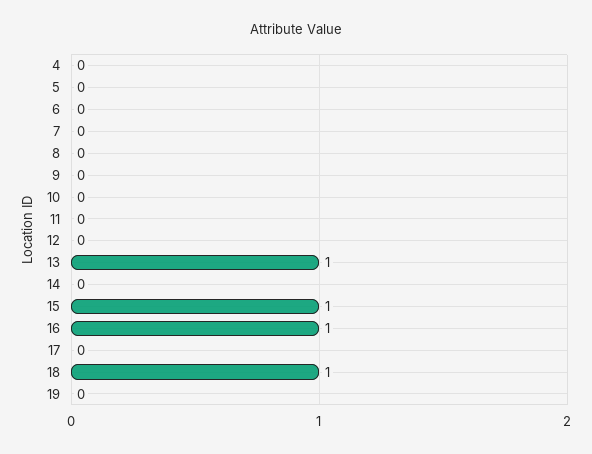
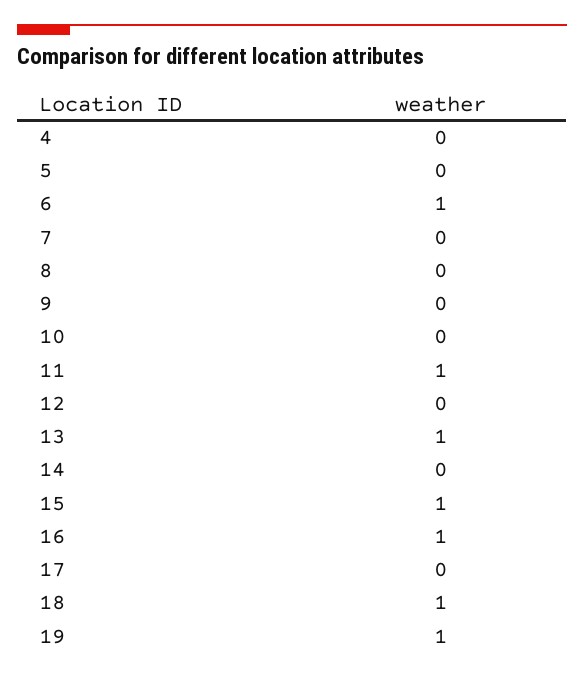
  {
    "4": 0,
    "5": 0,
-   "6": 0,
+   "6": 1,
    "7": 0,
    "8": 0,
    "9": 0,
    "10": 0,
-   "11": 0,
+   "11": 1,
    "12": 0,
    "13": 1,
    "14": 0,
    "15": 1,
    "16": 1,
    "17": 0,
    "18": 1,
-   "19": 0
+   "19": 1
  }

